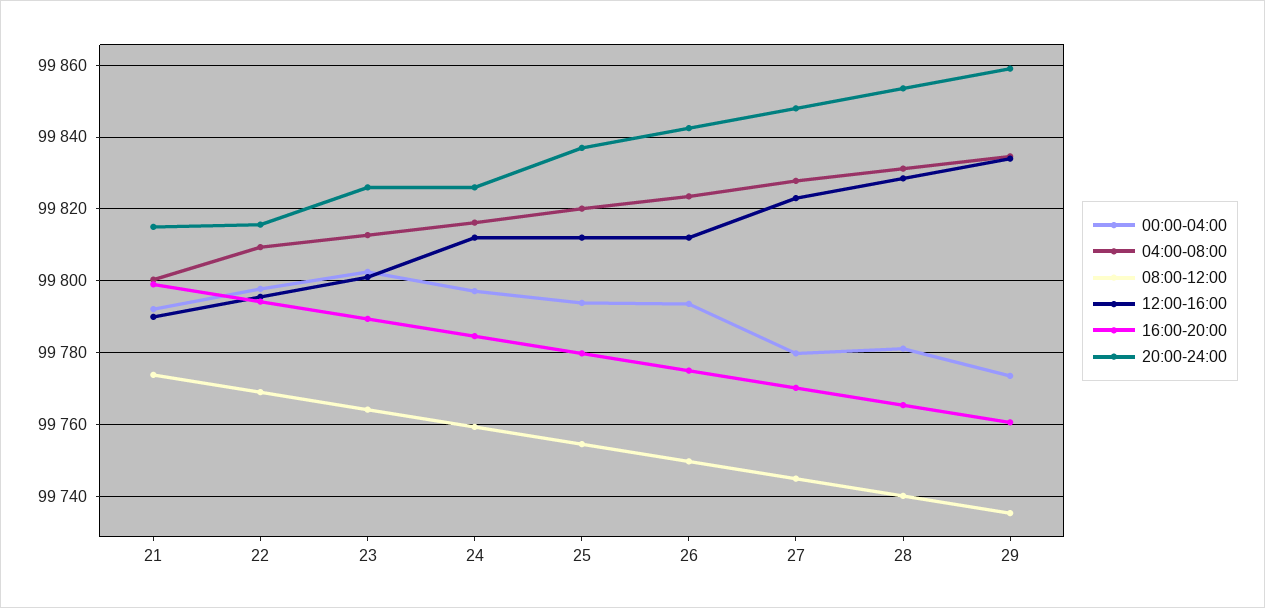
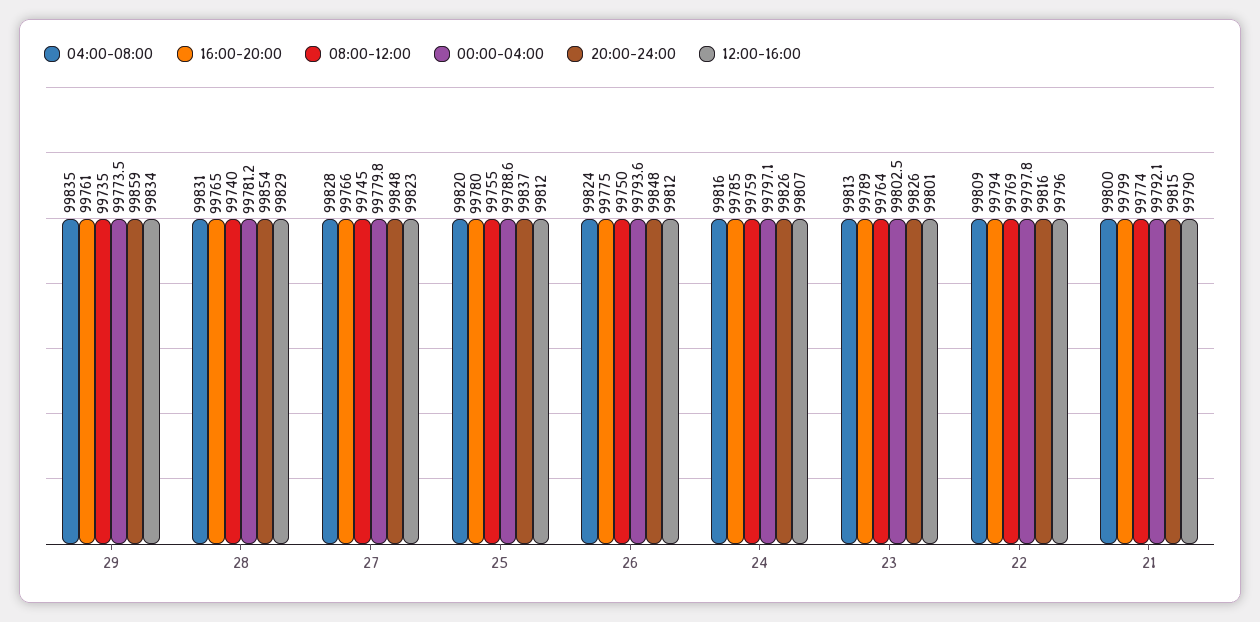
  {
    "00:00-04:00": {
      "21": 99792.1,
      "22": 99797.8,
      "23": 99802.5,
      "24": 99797.1,
-     "25": 99794,
+     "25": 99788.6,
      "26": 99793.6,
      "27": 99779.8,
      "28": 99781.2,
      "29": 99773.5
    },
    "04:00-08:00": {
      "21": 99800,
      "22": 99809,
      "23": 99813,
      "24": 99816,
      "25": 99820,
      "26": 99824,
      "27": 99828,
      "28": 99831,
      "29": 99835
    },
    "08:00-12:00": {
      "21": 99774,
      "22": 99769,
      "23": 99764,
      "24": 99759,
      "25": 99755,
      "26": 99750,
      "27": 99745,
      "28": 99740,
      "29": 99735
    },
    "12:00-16:00": {
      "21": 99790,
      "22": 99796,
      "23": 99801,
-     "24": 99812,
+     "24": 99807,
      "25": 99812,
      "26": 99812,
      "27": 99823,
      "28": 99829,
      "29": 99834
    },
    "16:00-20:00": {
      "21": 99799,
      "22": 99794,
      "23": 99789,
      "24": 99785,
      "25": 99780,
      "26": 99775,
-     "27": 99770,
+     "27": 99766,
      "28": 99765,
      "29": 99761
    },
    "20:00-24:00": {
      "21": 99815,
      "22": 99816,
      "23": 99826,
      "24": 99826,
      "25": 99837,
-     "26": 99842,
+     "26": 99848,
      "27": 99848,
      "28": 99854,
      "29": 99859
    }
  }

